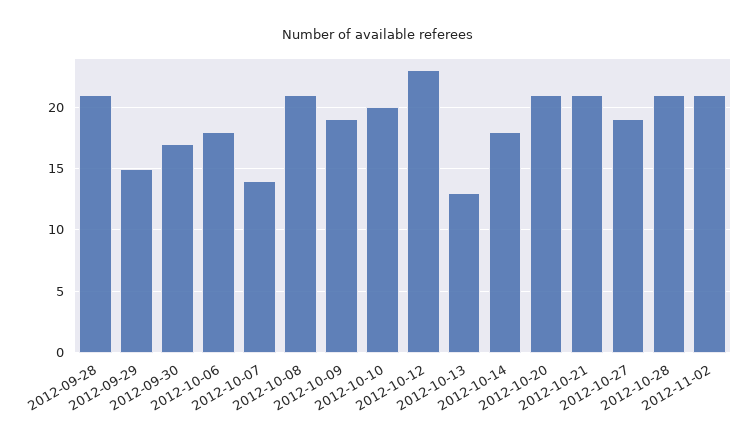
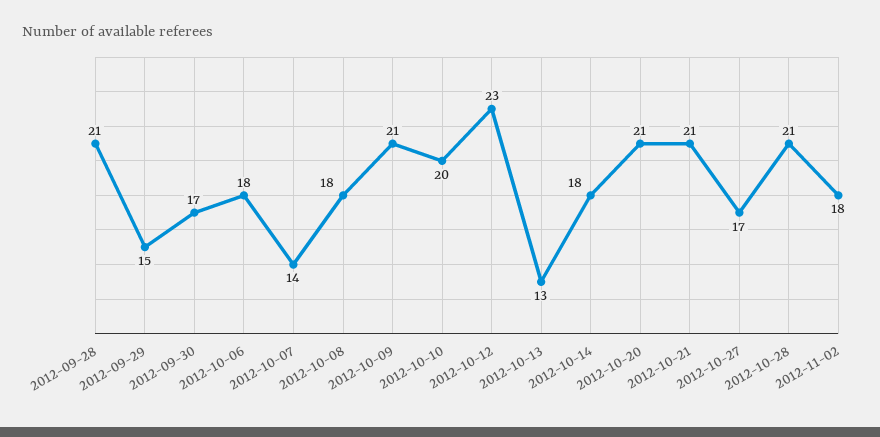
  {
    "2012-09-28": 21,
    "2012-09-29": 15,
    "2012-09-30": 17,
    "2012-10-06": 18,
    "2012-10-07": 14,
-   "2012-10-08": 21,
+   "2012-10-08": 18,
-   "2012-10-09": 19,
+   "2012-10-09": 21,
    "2012-10-10": 20,
    "2012-10-12": 23,
    "2012-10-13": 13,
    "2012-10-14": 18,
    "2012-10-20": 21,
    "2012-10-21": 21,
-   "2012-10-27": 19,
+   "2012-10-27": 17,
    "2012-10-28": 21,
-   "2012-11-02": 21
+   "2012-11-02": 18
  }

